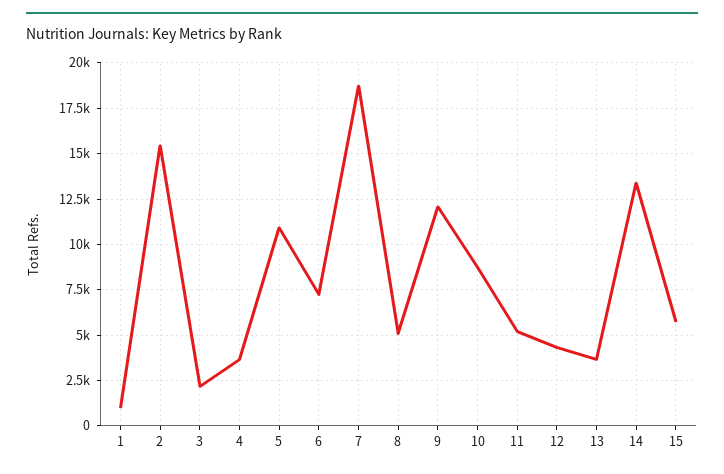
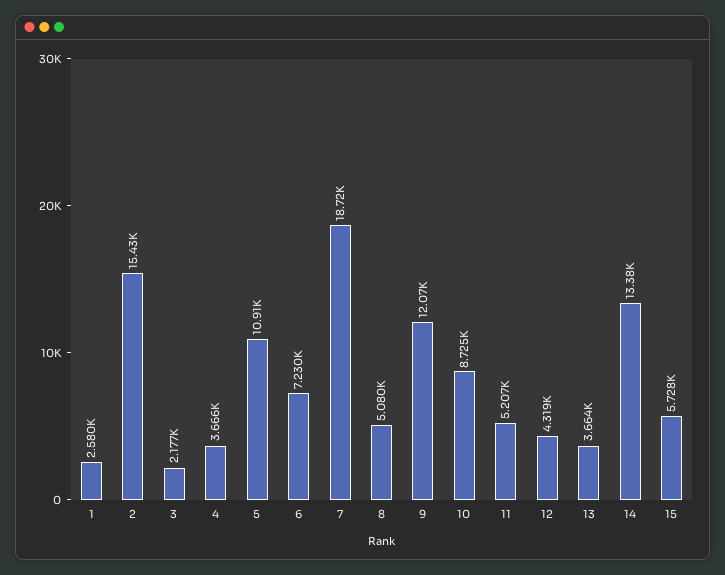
  {
-   "1": 1000,
+   "1": 2580,
    "2": 15430,
    "3": 2177,
    "4": 3666,
    "5": 10910,
    "6": 7230,
    "7": 18720,
    "8": 5080,
    "9": 12070,
    "10": 8725,
    "11": 5207,
    "12": 4319,
    "13": 3664,
    "14": 13380,
    "15": 5728
  }

